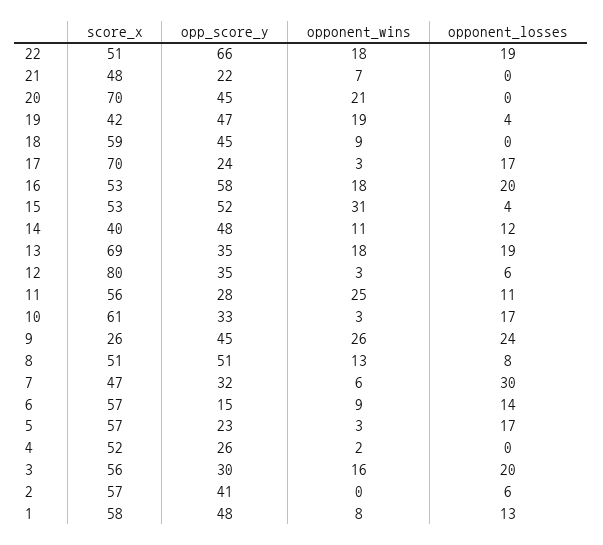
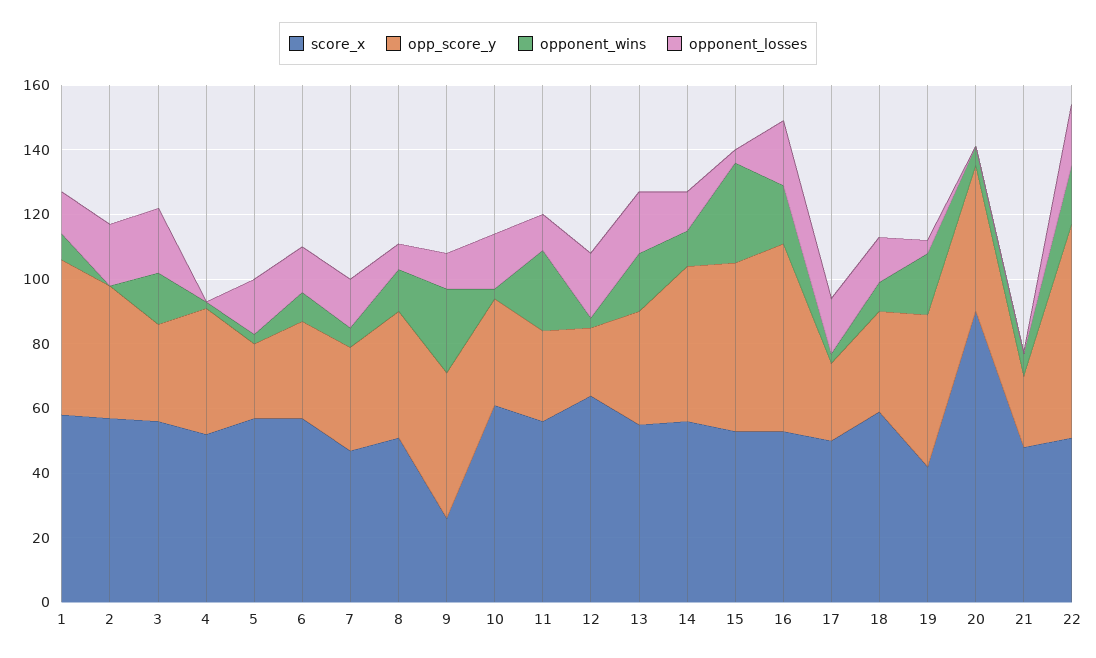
  {
    "score_x": {
      "22": 51,
      "21": 48,
-     "20": 70,
+     "20": 90,
      "19": 42,
      "18": 59,
-     "17": 70,
+     "17": 50,
      "16": 53,
      "15": 53,
-     "14": 40,
+     "14": 55,
-     "13": 69,
+     "13": 55,
-     "12": 80,
+     "12": 65,
      "11": 56,
      "10": 61,
      "9": 26,
      "8": 51,
      "7": 47,
      "6": 57,
      "5": 57,
      "4": 52,
      "3": 56,
      "2": 57,
      "1": 58
    },
    "opp_score_y": {
      "22": 66,
      "21": 22,
      "20": 45,
      "19": 47,
-     "18": 45,
+     "18": 30,
      "17": 24,
      "16": 58,
      "15": 52,
      "14": 48,
      "13": 35,
-     "12": 35,
+     "12": 20,
      "11": 28,
      "10": 33,
      "9": 45,
-     "8": 51,
+     "8": 40,
      "7": 32,
-     "6": 15,
+     "6": 30,
      "5": 23,
-     "4": 26,
+     "4": 40,
      "3": 30,
      "2": 41,
      "1": 48
    },
    "opponent_wins": {
      "22": 18,
      "21": 7,
-     "20": 21,
+     "20": 5,
      "19": 19,
      "18": 9,
      "17": 3,
      "16": 18,
      "15": 31,
      "14": 11,
      "13": 18,
      "12": 3,
      "11": 25,
      "10": 3,
      "9": 26,
      "8": 13,
      "7": 6,
      "6": 9,
      "5": 3,
      "4": 2,
      "3": 16,
      "2": 0,
      "1": 8
    },
    "opponent_losses": {
      "22": 19,
      "21": 0,
      "20": 0,
      "19": 4,
-     "18": 0,
+     "18": 15,
      "17": 17,
      "16": 20,
      "15": 4,
      "14": 12,
      "13": 19,
-     "12": 6,
+     "12": 20,
      "11": 11,
      "10": 17,
-     "9": 24,
+     "9": 10,
      "8": 8,
-     "7": 30,
+     "7": 15,
      "6": 14,
      "5": 17,
      "4": 0,
      "3": 20,
-     "2": 6,
+     "2": 20,
      "1": 13
    }
  }

